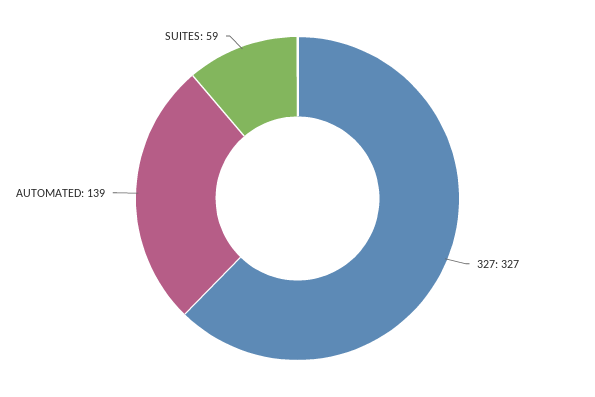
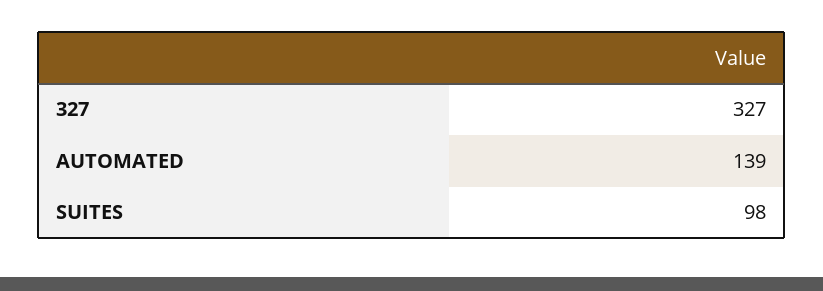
  {
    "327": 327,
    "AUTOMATED": 139,
-   "SUITES": 59
+   "SUITES": 98
  }

